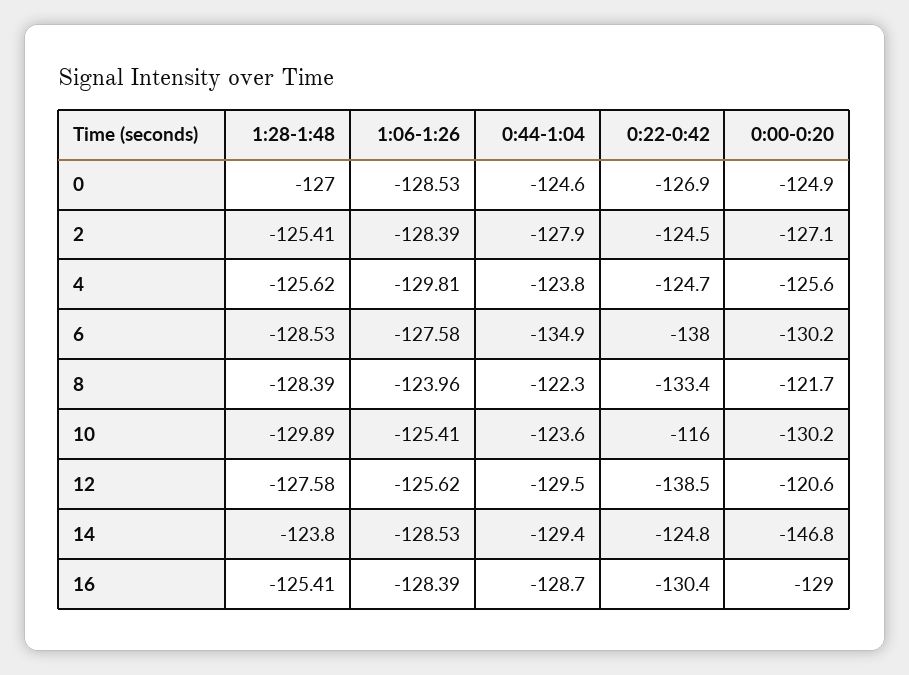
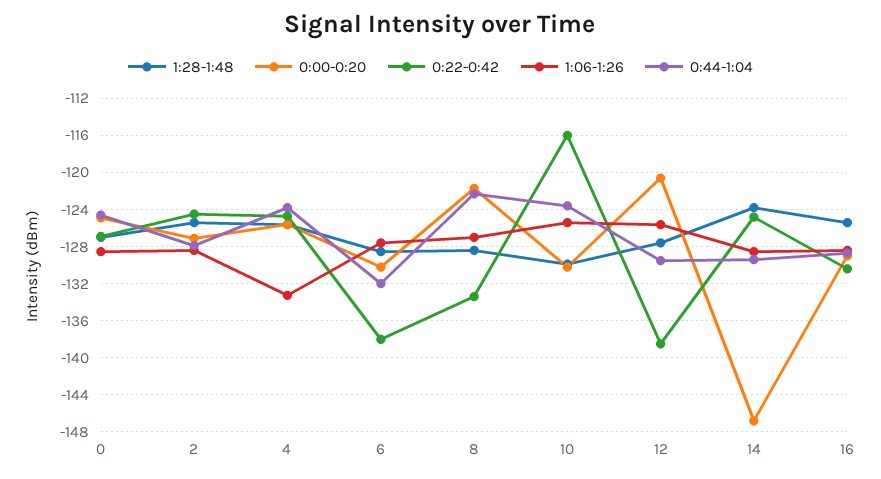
  {
    "1:28-1:48": {
      "0": -127,
      "2": -125.41,
      "4": -125.62,
      "6": -128.53,
      "8": -128.39,
      "10": -129.89,
      "12": -127.58,
      "14": -123.8,
      "16": -125.41
    },
    "1:06-1:26": {
      "0": -128.53,
      "2": -128.39,
-     "4": -129.81,
+     "4": -133,
      "6": -127.58,
-     "8": -123.96,
+     "8": -127,
      "10": -125.41,
      "12": -125.62,
      "14": -128.53,
      "16": -128.39
    },
    "0:44-1:04": {
      "0": -124.6,
      "2": -127.9,
      "4": -123.8,
-     "6": -134.9,
+     "6": -132,
      "8": -122.3,
      "10": -123.6,
      "12": -129.5,
      "14": -129.4,
      "16": -128.7
    },
    "0:22-0:42": {
      "0": -126.9,
      "2": -124.5,
      "4": -124.7,
      "6": -138,
      "8": -133.4,
      "10": -116,
      "12": -138.5,
      "14": -124.8,
      "16": -130.4
    },
    "0:00-0:20": {
      "0": -124.9,
      "2": -127.1,
      "4": -125.6,
      "6": -130.2,
      "8": -121.7,
      "10": -130.2,
      "12": -120.6,
      "14": -146.8,
      "16": -129
    }
  }

